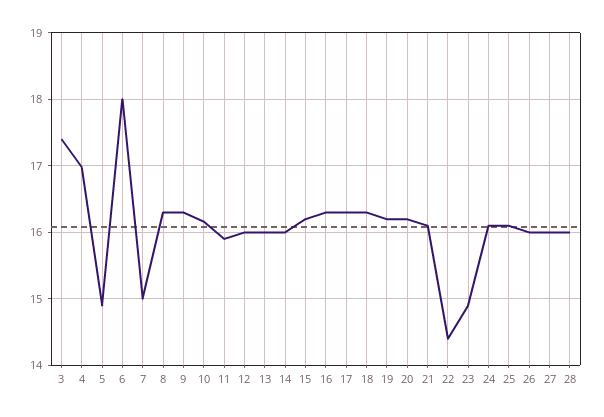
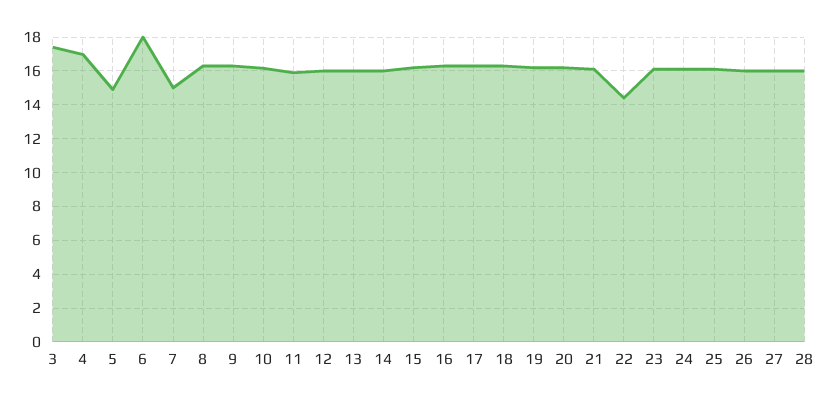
  {
    "3": 17.4,
    "4": 17,
    "5": 14.9,
    "6": 18,
    "7": 15,
    "8": 16.3,
    "9": 16.3,
    "10": 16.2,
    "11": 15.9,
    "12": 16,
    "13": 16,
    "14": 16,
    "15": 16.2,
    "16": 16.3,
    "17": 16.3,
    "18": 16.3,
    "19": 16.2,
    "20": 16.2,
    "21": 16.1,
    "22": 14.4,
-   "23": 14.9,
+   "23": 16,
    "24": 16.1,
    "25": 16.1,
    "26": 16,
    "27": 16,
    "28": 16
  }

